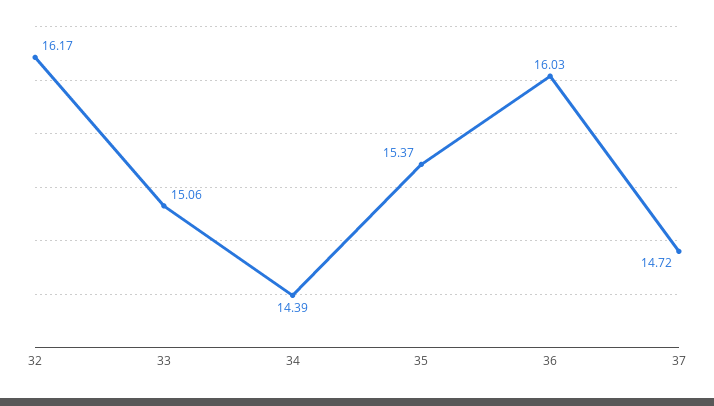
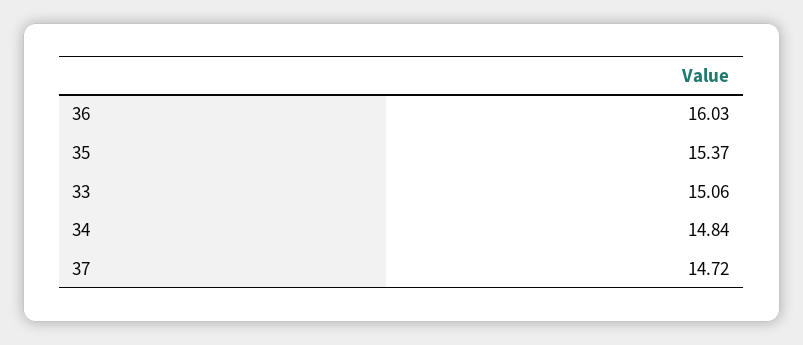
  {
-   "32": 16.17,
    "33": 15.06,
-   "34": 14.39,
+   "34": 14.84,
    "35": 15.37,
    "36": 16.03,
    "37": 14.72
  }

